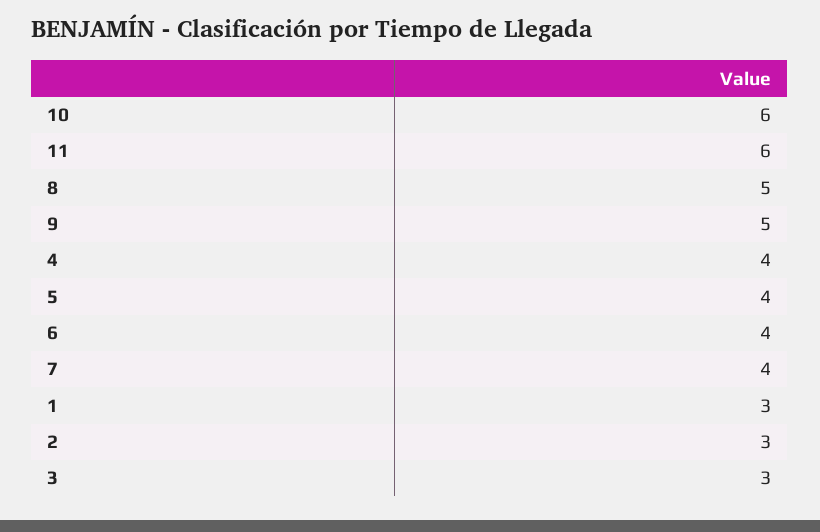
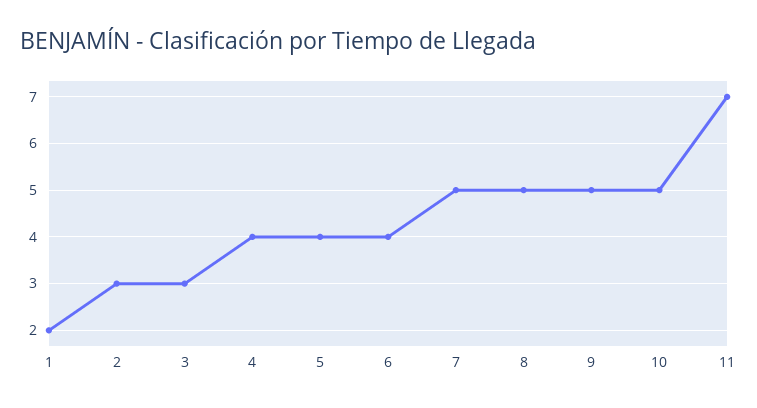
  {
-   "10": 6,
+   "10": 5,
-   "11": 6,
+   "11": 7,
    "8": 5,
    "9": 5,
    "4": 4,
    "5": 4,
    "6": 4,
-   "7": 4,
+   "7": 5,
-   "1": 3,
+   "1": 2,
    "2": 3,
    "3": 3
  }

